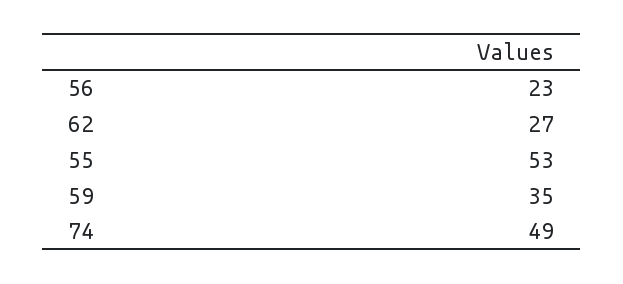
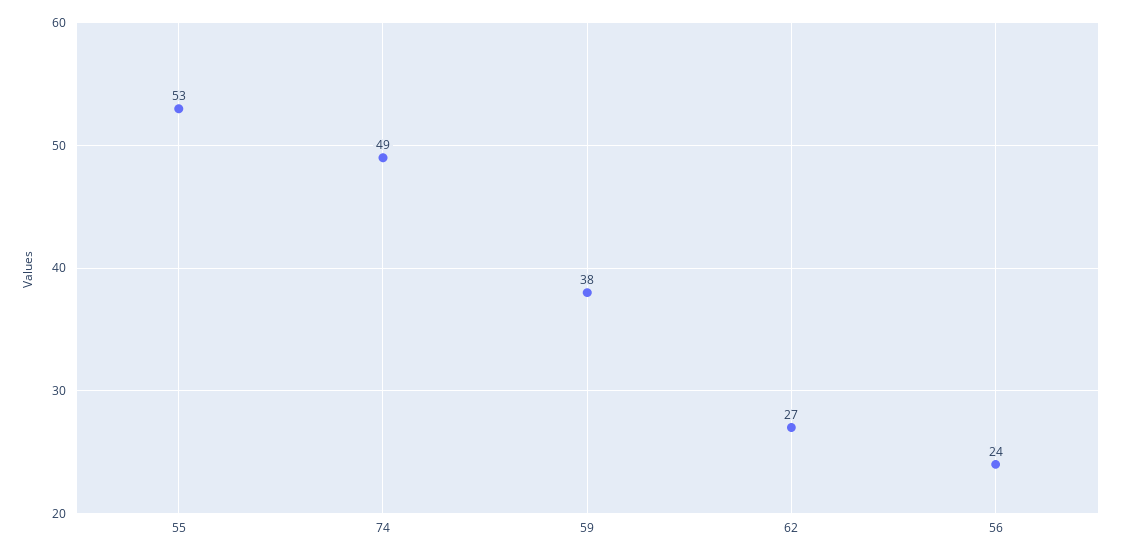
  {
-   "56": 23,
+   "56": 24,
    "62": 27,
    "55": 53,
-   "59": 35,
+   "59": 38,
    "74": 49
  }

